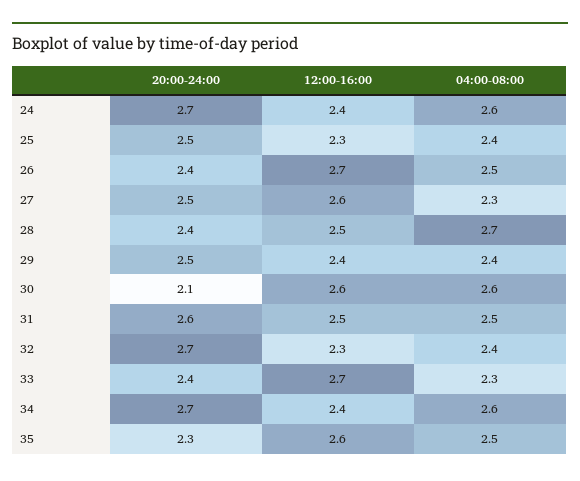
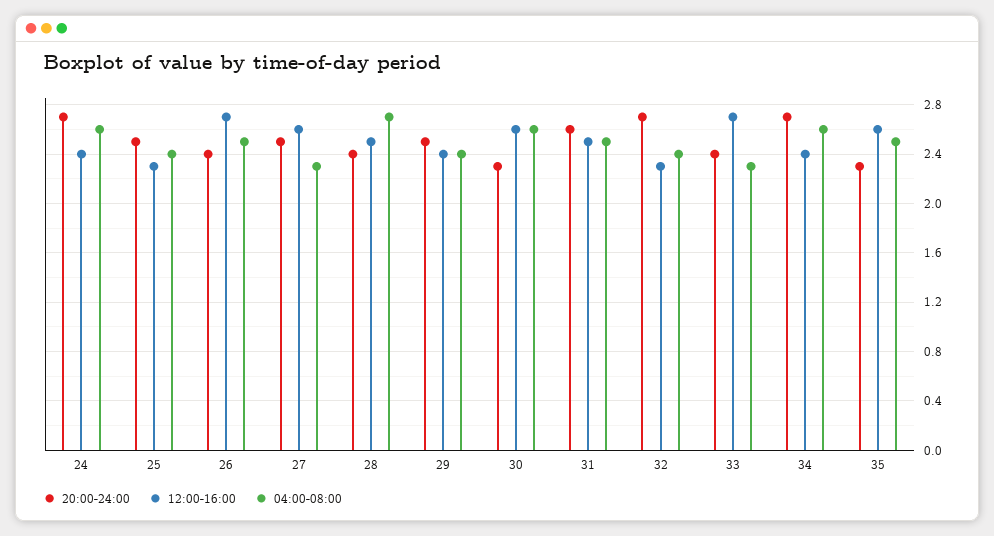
  {
    "20:00-24:00": {
      "24": 2.7,
      "25": 2.5,
      "26": 2.4,
      "27": 2.5,
      "28": 2.4,
      "29": 2.5,
-     "30": 2.1,
+     "30": 2.3,
      "31": 2.6,
      "32": 2.7,
      "33": 2.4,
      "34": 2.7,
      "35": 2.3
    },
    "12:00-16:00": {
      "24": 2.4,
      "25": 2.3,
      "26": 2.7,
      "27": 2.6,
      "28": 2.5,
      "29": 2.4,
      "30": 2.6,
      "31": 2.5,
      "32": 2.3,
      "33": 2.7,
      "34": 2.4,
      "35": 2.6
    },
    "04:00-08:00": {
      "24": 2.6,
      "25": 2.4,
      "26": 2.5,
      "27": 2.3,
      "28": 2.7,
      "29": 2.4,
      "30": 2.6,
      "31": 2.5,
      "32": 2.4,
      "33": 2.3,
      "34": 2.6,
      "35": 2.5
    }
  }

